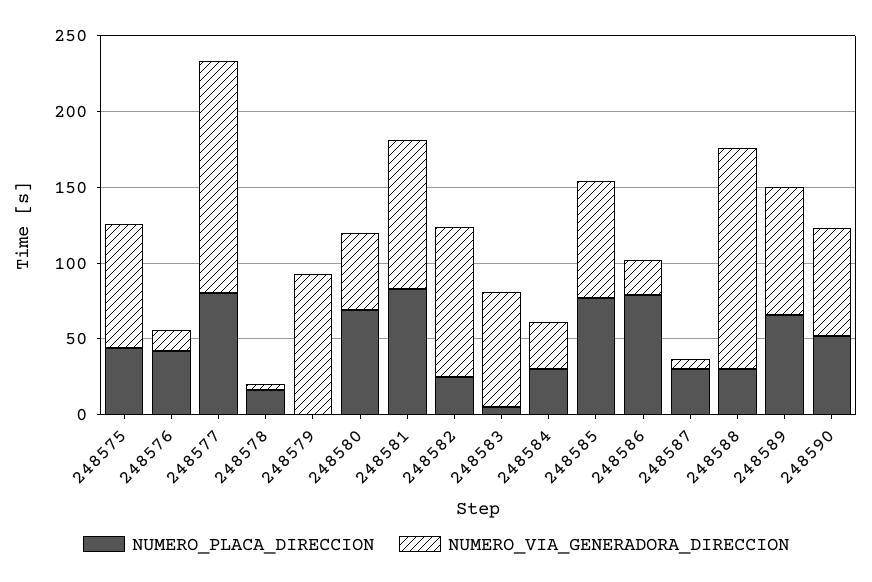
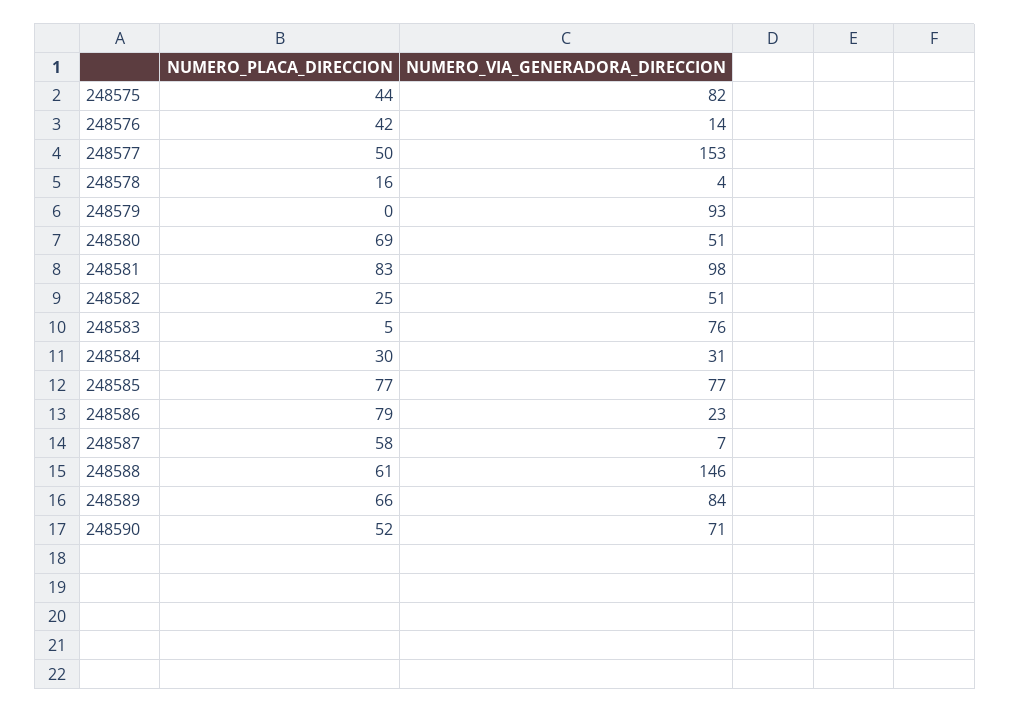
  {
    "NUMERO_PLACA_DIRECCION": {
      "248575": 44,
      "248576": 42,
-     "248577": 80,
+     "248577": 50,
      "248578": 16,
      "248579": 0,
      "248580": 69,
      "248581": 83,
      "248582": 25,
      "248583": 5,
      "248584": 30,
      "248585": 77,
      "248586": 79,
-     "248587": 30,
+     "248587": 58,
-     "248588": 30,
+     "248588": 61,
      "248589": 66,
      "248590": 52
    },
    "NUMERO_VIA_GENERADORA_DIRECCION": {
      "248575": 82,
      "248576": 14,
      "248577": 153,
      "248578": 4,
      "248579": 93,
      "248580": 51,
      "248581": 98,
-     "248582": 100,
+     "248582": 51,
      "248583": 76,
      "248584": 31,
      "248585": 77,
      "248586": 23,
      "248587": 7,
      "248588": 146,
      "248589": 84,
      "248590": 71
    }
  }

